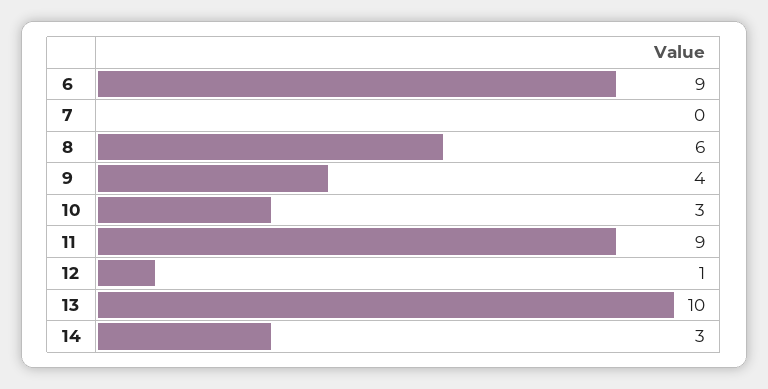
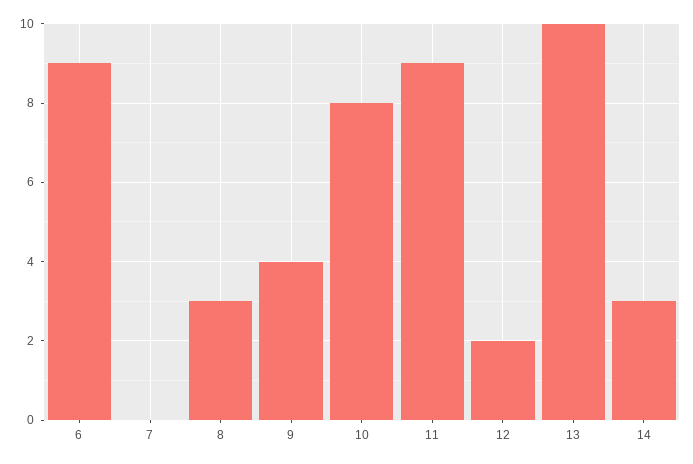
  {
    "6": 9,
    "7": 0,
-   "8": 6,
+   "8": 3,
    "9": 4,
-   "10": 3,
+   "10": 8,
    "11": 9,
-   "12": 1,
+   "12": 2,
    "13": 10,
    "14": 3
  }

